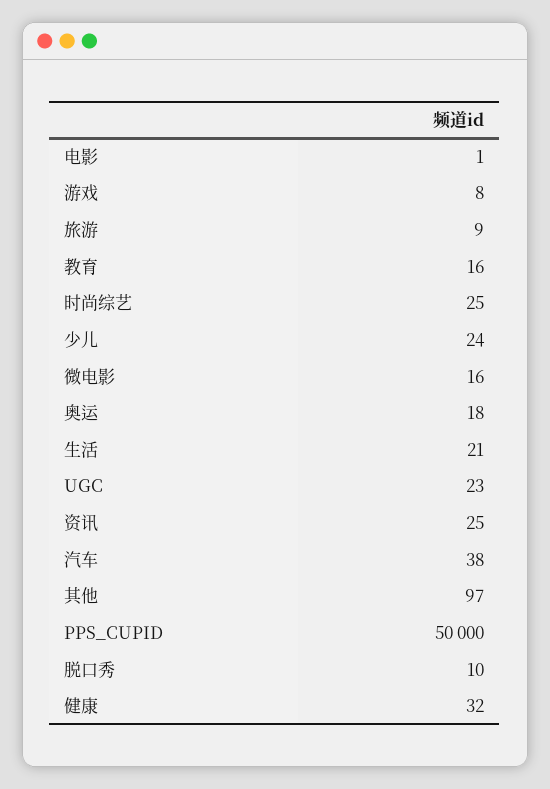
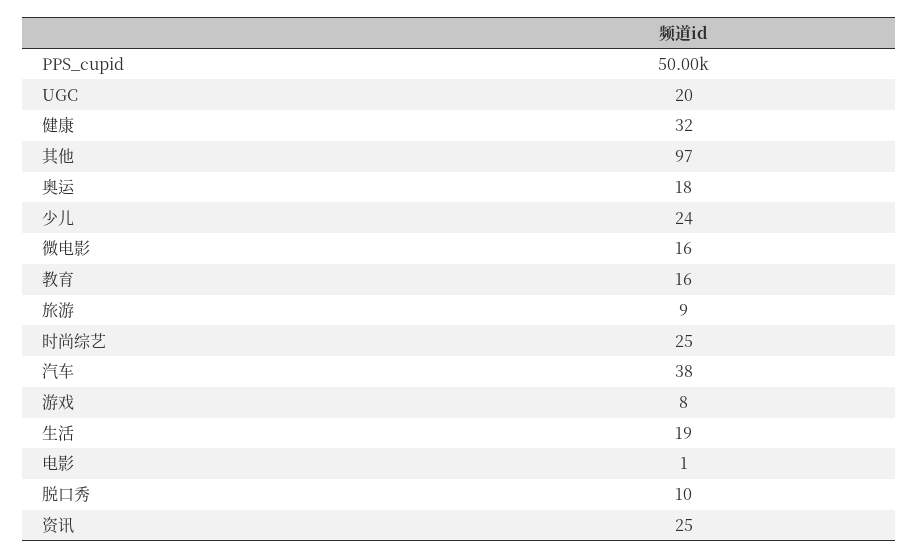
  {
    "电影": 1,
    "游戏": 8,
    "旅游": 9,
    "教育": 16,
    "时尚综艺": 25,
    "少儿": 24,
    "微电影": 16,
    "奥运": 18,
-   "生活": 21,
+   "生活": 19,
-   "UGC": 23,
+   "UGC": 20,
    "资讯": 25,
    "汽车": 38,
    "其他": 97,
    "PPS_CUPID": 50000,
    "脱口秀": 10,
    "健康": 32
  }

